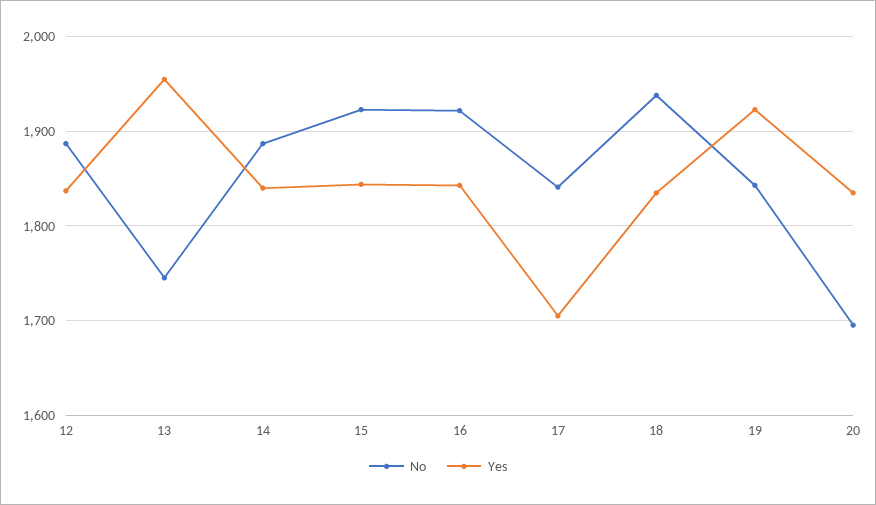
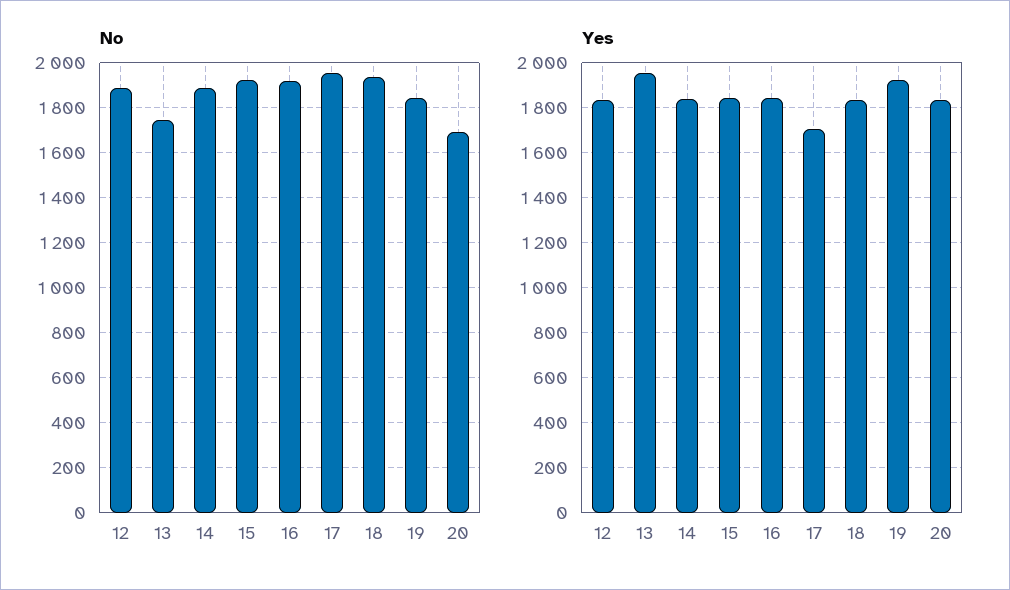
  {
    "No": {
      "12": 1890,
      "13": 1750,
      "14": 1890,
      "15": 1920,
      "16": 1920,
-     "17": 1840,
+     "17": 1950,
      "18": 1940,
      "19": 1840,
      "20": 1700
    },
    "Yes": {
      "12": 1840,
      "13": 1960,
      "14": 1840,
      "15": 1840,
      "16": 1840,
      "17": 1710,
      "18": 1840,
      "19": 1920,
      "20": 1840
    }
  }

